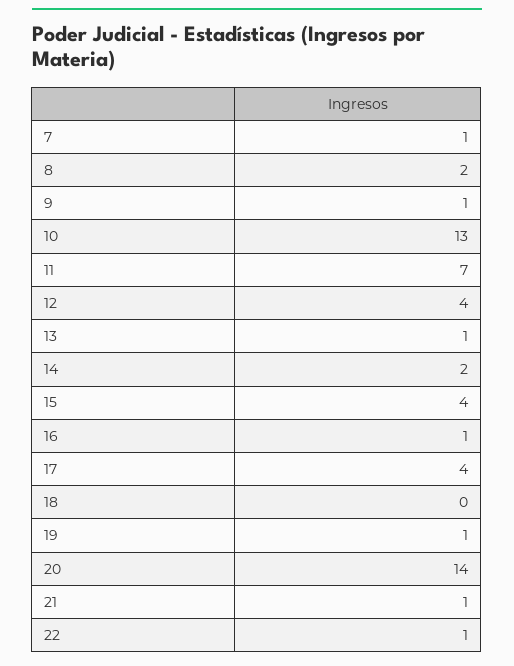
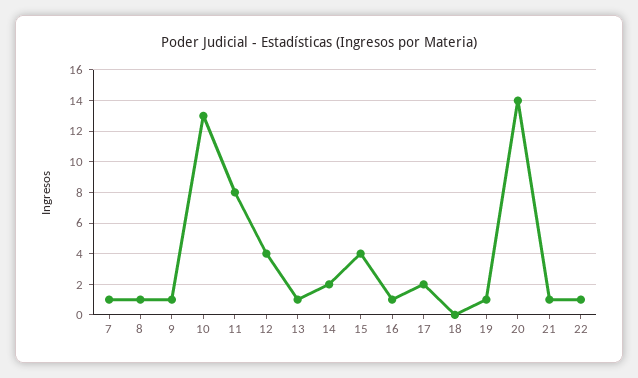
  {
    "7": 1,
-   "8": 2,
+   "8": 1,
    "9": 1,
    "10": 13,
-   "11": 7,
+   "11": 8,
    "12": 4,
    "13": 1,
    "14": 2,
    "15": 4,
    "16": 1,
-   "17": 4,
+   "17": 2,
    "18": 0,
    "19": 1,
    "20": 14,
    "21": 1,
    "22": 1
  }

